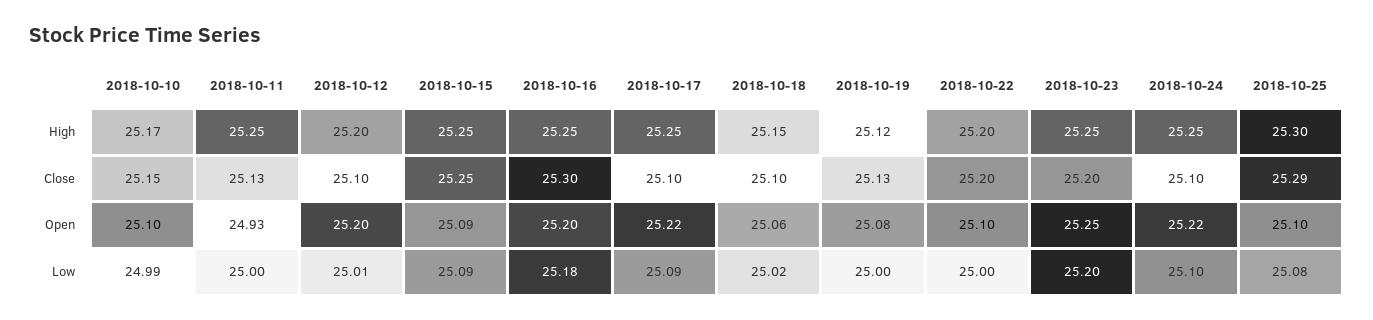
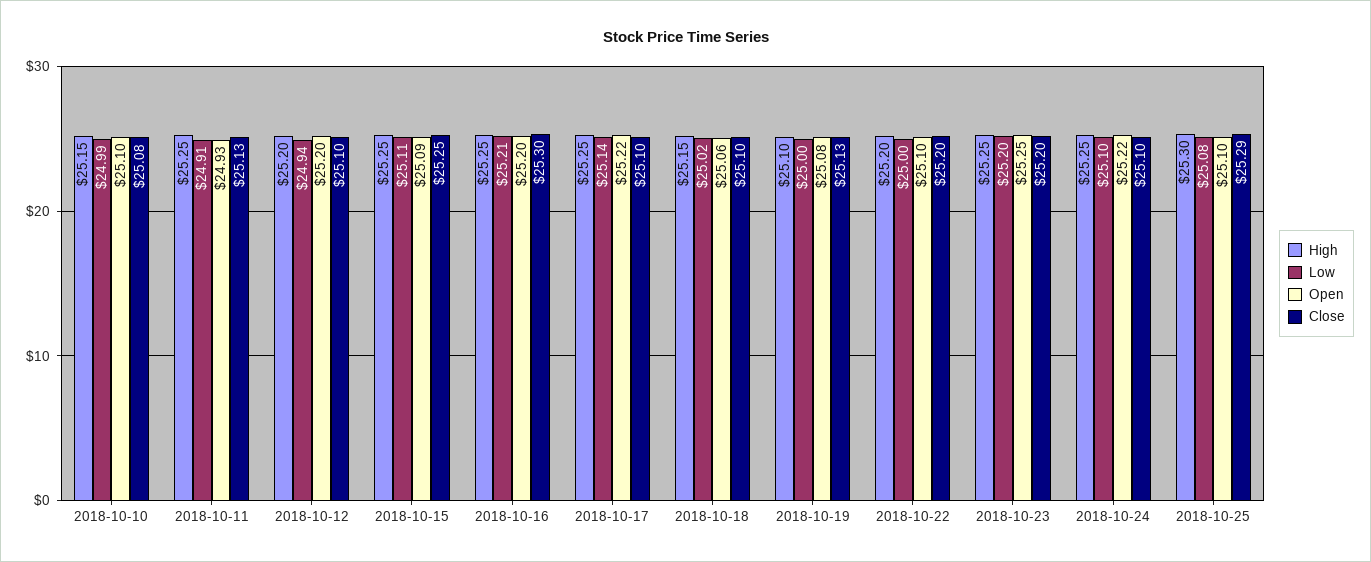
  {
    "High": {
-     "2018-10-10": 25.17,
+     "2018-10-10": 25.15,
      "2018-10-11": 25.25,
      "2018-10-12": 25.2,
      "2018-10-15": 25.25,
      "2018-10-16": 25.25,
      "2018-10-17": 25.25,
      "2018-10-18": 25.15,
-     "2018-10-19": 25.12,
+     "2018-10-19": 25.1,
      "2018-10-22": 25.2,
      "2018-10-23": 25.25,
      "2018-10-24": 25.25,
      "2018-10-25": 25.3
    },
    "Close": {
-     "2018-10-10": 25.15,
+     "2018-10-10": 25.08,
      "2018-10-11": 25.13,
      "2018-10-12": 25.1,
      "2018-10-15": 25.25,
      "2018-10-16": 25.3,
      "2018-10-17": 25.1,
      "2018-10-18": 25.1,
      "2018-10-19": 25.13,
      "2018-10-22": 25.2,
      "2018-10-23": 25.2,
      "2018-10-24": 25.1,
      "2018-10-25": 25.29
    },
    "Open": {
      "2018-10-10": 25.1,
      "2018-10-11": 24.93,
      "2018-10-12": 25.2,
      "2018-10-15": 25.09,
      "2018-10-16": 25.2,
      "2018-10-17": 25.22,
      "2018-10-18": 25.06,
      "2018-10-19": 25.08,
      "2018-10-22": 25.1,
      "2018-10-23": 25.25,
      "2018-10-24": 25.22,
      "2018-10-25": 25.1
    },
    "Low": {
      "2018-10-10": 24.99,
-     "2018-10-11": 25,
+     "2018-10-11": 24.91,
-     "2018-10-12": 25.01,
+     "2018-10-12": 24.94,
-     "2018-10-15": 25.09,
+     "2018-10-15": 25.11,
-     "2018-10-16": 25.18,
+     "2018-10-16": 25.21,
-     "2018-10-17": 25.09,
+     "2018-10-17": 25.14,
      "2018-10-18": 25.02,
      "2018-10-19": 25,
      "2018-10-22": 25,
      "2018-10-23": 25.2,
      "2018-10-24": 25.1,
      "2018-10-25": 25.08
    }
  }

